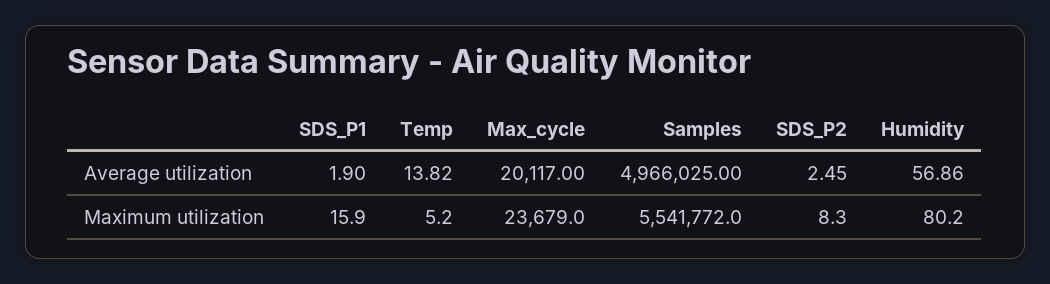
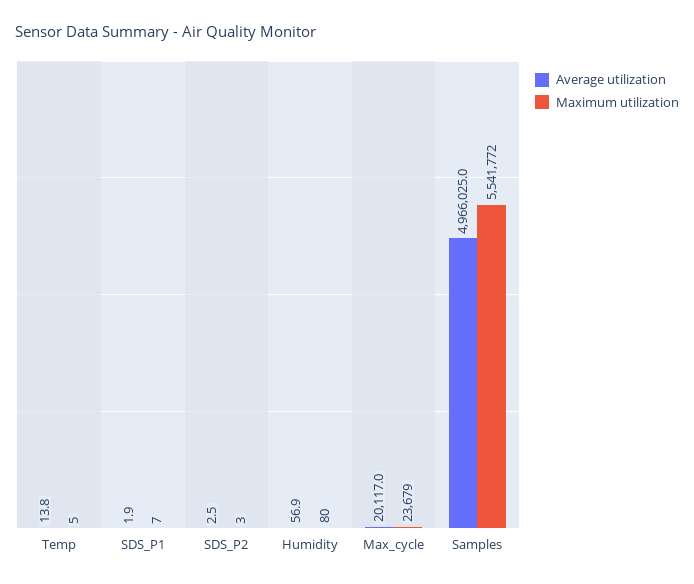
  {
    "Average utilization": {
      "SDS_P1": 1.9,
      "Temp": 13.82,
      "Max_cycle": 20117,
      "Samples": 4966025,
      "SDS_P2": 2.45,
      "Humidity": 56.86
    },
    "Maximum utilization": {
-     "SDS_P1": 15.9,
+     "SDS_P1": 7,
      "Temp": 5.2,
      "Max_cycle": 23679,
      "Samples": 5541772,
-     "SDS_P2": 8.3,
+     "SDS_P2": 3,
      "Humidity": 80.2
    }
  }

